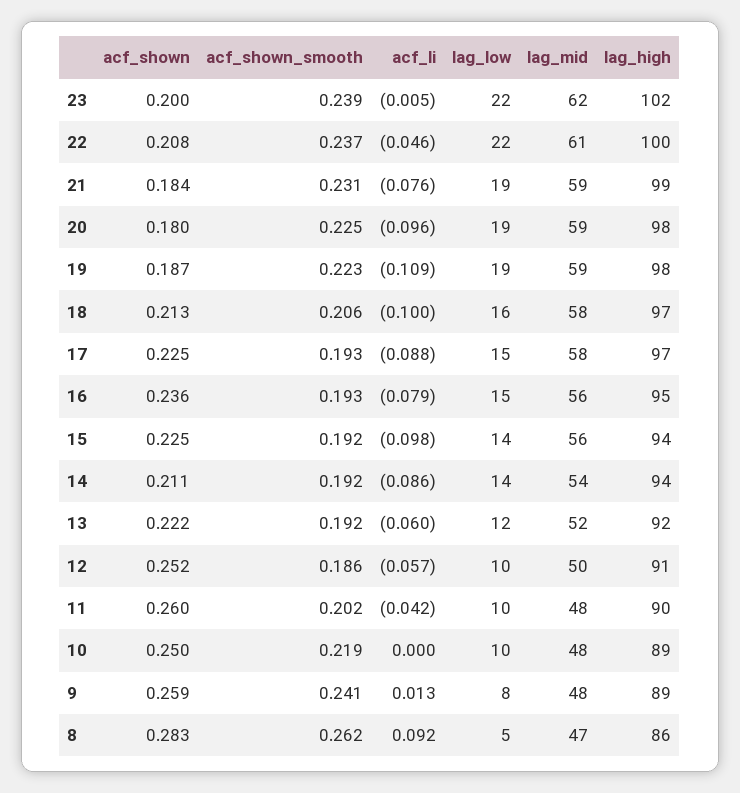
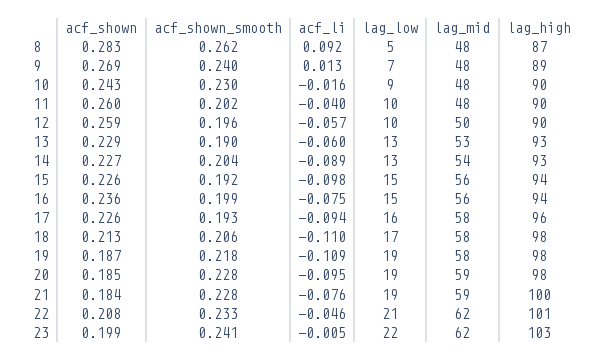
  {
    "acf_shown": {
-     "23": 0.2,
+     "23": 0.199,
      "22": 0.208,
      "21": 0.184,
-     "20": 0.18,
+     "20": 0.185,
      "19": 0.187,
      "18": 0.213,
-     "17": 0.225,
+     "17": 0.226,
      "16": 0.236,
-     "15": 0.225,
+     "15": 0.226,
-     "14": 0.211,
+     "14": 0.227,
-     "13": 0.222,
+     "13": 0.229,
-     "12": 0.252,
+     "12": 0.259,
      "11": 0.26,
-     "10": 0.25,
+     "10": 0.243,
-     "9": 0.259,
+     "9": 0.269,
      "8": 0.283
    },
    "acf_shown_smooth": {
-     "23": 0.239,
+     "23": 0.241,
-     "22": 0.237,
+     "22": 0.233,
-     "21": 0.231,
+     "21": 0.228,
-     "20": 0.225,
+     "20": 0.228,
-     "19": 0.223,
+     "19": 0.218,
      "18": 0.206,
      "17": 0.193,
-     "16": 0.193,
+     "16": 0.199,
      "15": 0.192,
-     "14": 0.192,
+     "14": 0.204,
-     "13": 0.192,
+     "13": 0.19,
-     "12": 0.186,
+     "12": 0.196,
      "11": 0.202,
-     "10": 0.219,
+     "10": 0.23,
-     "9": 0.241,
+     "9": 0.24,
      "8": 0.262
    },
    "acf_li": {
      "23": -0.005,
      "22": -0.046,
      "21": -0.076,
-     "20": -0.096,
+     "20": -0.095,
      "19": -0.109,
-     "18": -0.1,
+     "18": -0.11,
-     "17": -0.088,
+     "17": -0.094,
-     "16": -0.079,
+     "16": -0.075,
      "15": -0.098,
-     "14": -0.086,
+     "14": -0.089,
      "13": -0.06,
      "12": -0.057,
-     "11": -0.042,
+     "11": -0.04,
-     "10": 0,
+     "10": -0.016,
      "9": 0.013,
      "8": 0.092
    },
    "lag_low": {
      "23": 22,
-     "22": 22,
+     "22": 21,
      "21": 19,
      "20": 19,
      "19": 19,
-     "18": 16,
+     "18": 17,
-     "17": 15,
+     "17": 16,
      "16": 15,
-     "15": 14,
+     "15": 15,
-     "14": 14,
+     "14": 13,
-     "13": 12,
+     "13": 13,
      "12": 10,
      "11": 10,
-     "10": 10,
+     "10": 9,
-     "9": 8,
+     "9": 7,
      "8": 5
    },
    "lag_mid": {
      "23": 62,
-     "22": 61,
+     "22": 62,
      "21": 59,
      "20": 59,
-     "19": 59,
+     "19": 58,
      "18": 58,
      "17": 58,
      "16": 56,
      "15": 56,
      "14": 54,
-     "13": 52,
+     "13": 53,
      "12": 50,
      "11": 48,
      "10": 48,
      "9": 48,
-     "8": 47
+     "8": 48
    },
    "lag_high": {
-     "23": 102,
+     "23": 103,
-     "22": 100,
+     "22": 101,
-     "21": 99,
+     "21": 100,
      "20": 98,
      "19": 98,
-     "18": 97,
+     "18": 98,
-     "17": 97,
+     "17": 96,
-     "16": 95,
+     "16": 94,
      "15": 94,
-     "14": 94,
+     "14": 93,
-     "13": 92,
+     "13": 93,
-     "12": 91,
+     "12": 90,
      "11": 90,
-     "10": 89,
+     "10": 90,
      "9": 89,
-     "8": 86
+     "8": 87
    }
  }

